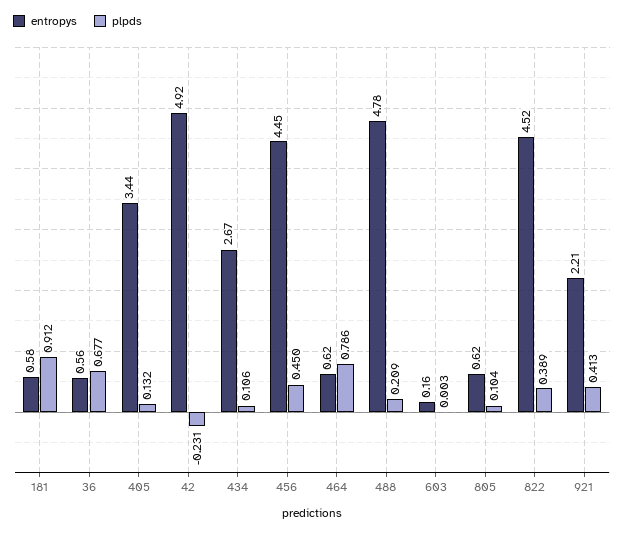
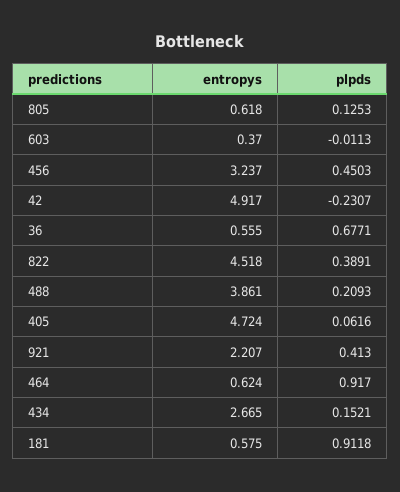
  {
    "entropys": {
      "181": 0.575,
      "36": 0.555,
-     "405": 3.44,
+     "405": 4.724,
      "42": 4.917,
      "434": 2.665,
-     "456": 4.45,
+     "456": 3.237,
      "464": 0.624,
-     "488": 4.78,
+     "488": 3.861,
-     "603": 0.16,
+     "603": 0.37,
      "805": 0.618,
      "822": 4.518,
      "921": 2.207
    },
    "plpds": {
      "181": 0.9118,
      "36": 0.6771,
-     "405": 0.132,
+     "405": 0.0616,
      "42": -0.2307,
-     "434": 0.106,
+     "434": 0.1521,
      "456": 0.4503,
-     "464": 0.786,
+     "464": 0.917,
      "488": 0.2093,
-     "603": 0.003,
+     "603": -0.0113,
-     "805": 0.104,
+     "805": 0.1253,
      "822": 0.3891,
      "921": 0.413
    }
  }

